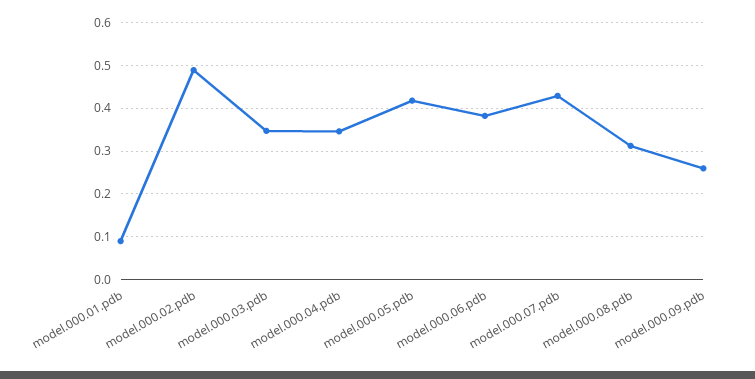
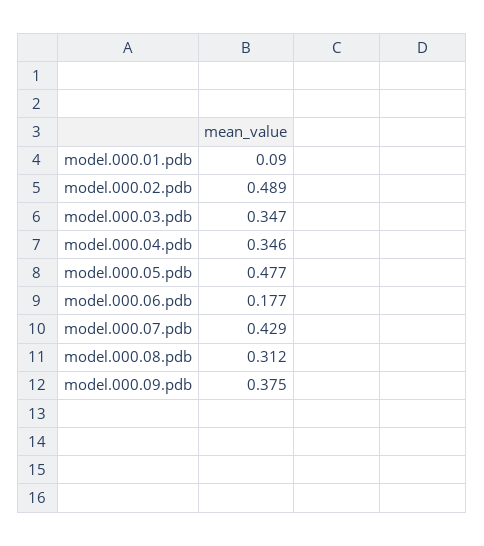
  {
    "model.000.01.pdb": 0.09,
    "model.000.02.pdb": 0.489,
    "model.000.03.pdb": 0.347,
    "model.000.04.pdb": 0.346,
-   "model.000.05.pdb": 0.42,
+   "model.000.05.pdb": 0.477,
-   "model.000.06.pdb": 0.38,
+   "model.000.06.pdb": 0.177,
    "model.000.07.pdb": 0.429,
    "model.000.08.pdb": 0.312,
-   "model.000.09.pdb": 0.26
+   "model.000.09.pdb": 0.375
  }

